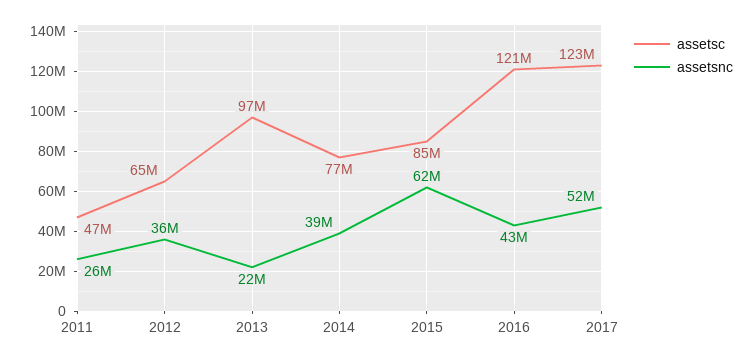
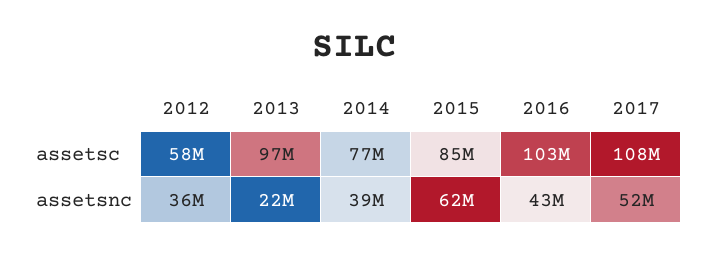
  {
    "assetsc": {
-     "2011": 47000000,
-     "2012": 65000000,
+     "2012": 58000000,
      "2013": 97000000,
      "2014": 77000000,
      "2015": 85000000,
-     "2016": 121000000,
+     "2016": 103000000,
-     "2017": 123000000
+     "2017": 108000000
    },
    "assetsnc": {
-     "2011": 26000000,
      "2012": 36000000,
      "2013": 22000000,
      "2014": 39000000,
      "2015": 62000000,
      "2016": 43000000,
      "2017": 52000000
    }
  }

